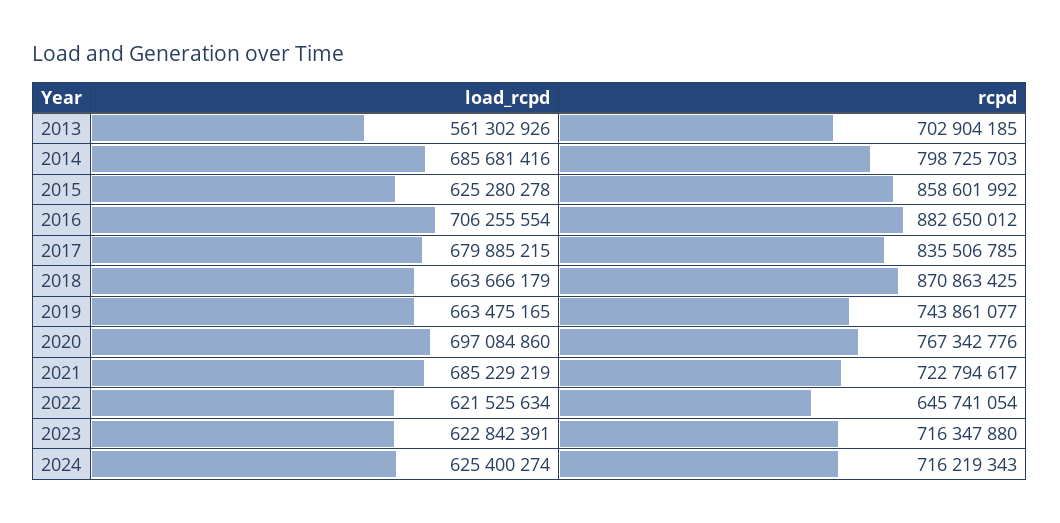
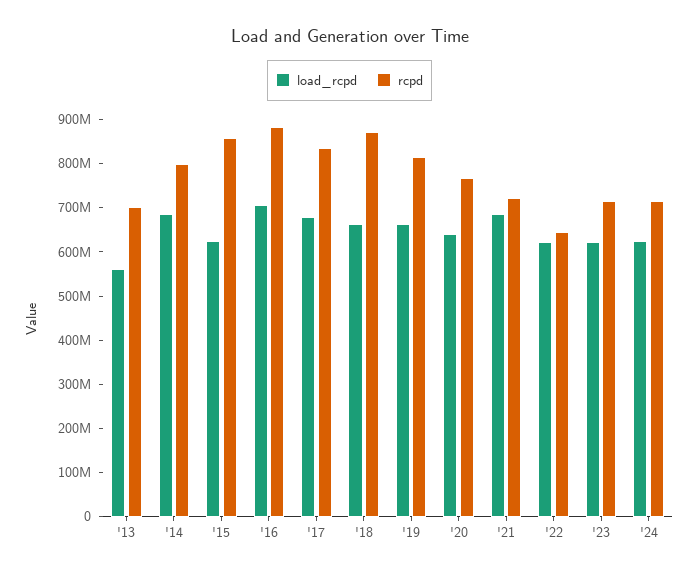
  {
    "load_rcpd": {
      "2013": 561302926,
      "2014": 685681416,
      "2015": 625280278,
      "2016": 706255554,
      "2017": 679885215,
      "2018": 663666179,
      "2019": 663475165,
-     "2020": 697084860,
+     "2020": 640000000,
      "2021": 685229219,
      "2022": 621525634,
      "2023": 622842391,
      "2024": 625400274
    },
    "rcpd": {
      "2013": 702904185,
      "2014": 798725703,
      "2015": 858601992,
      "2016": 882650012,
      "2017": 835506785,
      "2018": 870863425,
-     "2019": 743861077,
+     "2019": 820000000,
      "2020": 767342776,
      "2021": 722794617,
      "2022": 645741054,
      "2023": 716347880,
      "2024": 716219343
    }
  }

